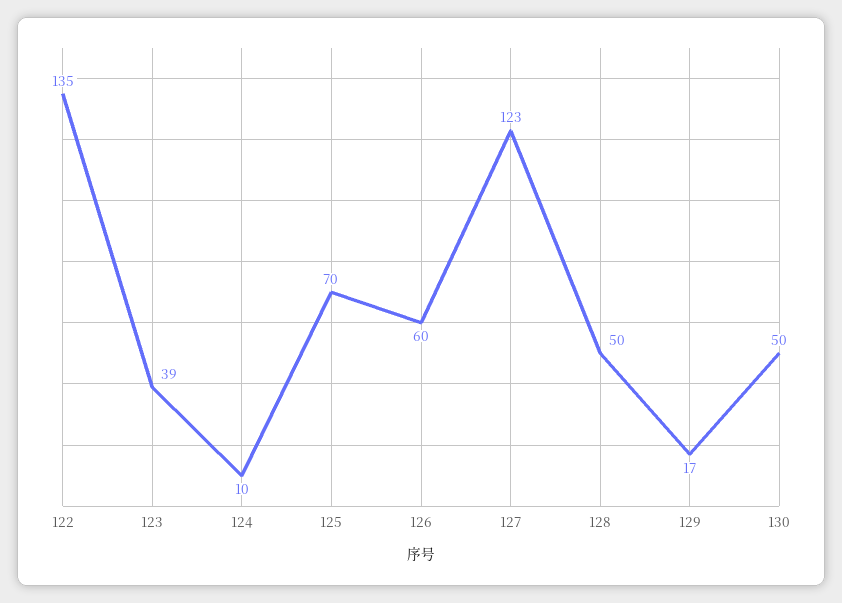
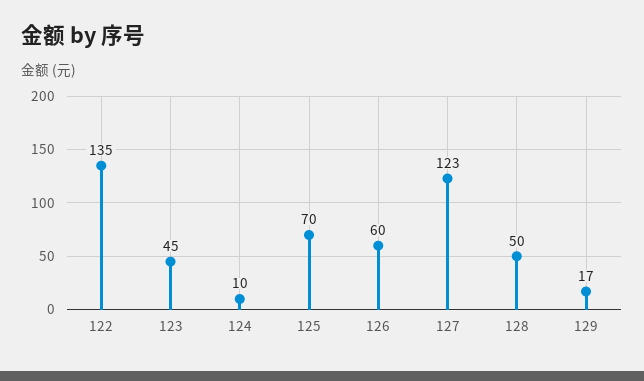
  {
    "122": 135,
-   "123": 39,
+   "123": 45,
    "124": 10,
    "125": 70,
    "126": 60,
    "127": 123,
    "128": 50,
-   "129": 17,
+   "129": 17
-   "130": 50
  }

